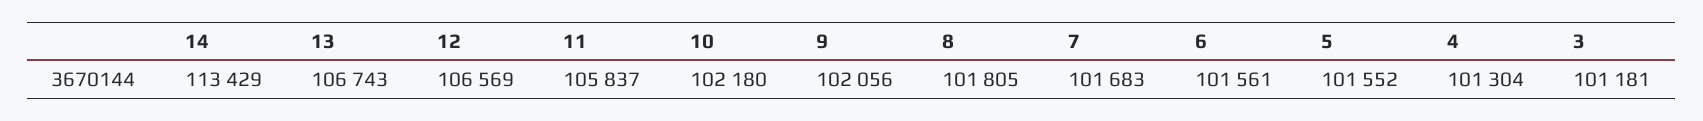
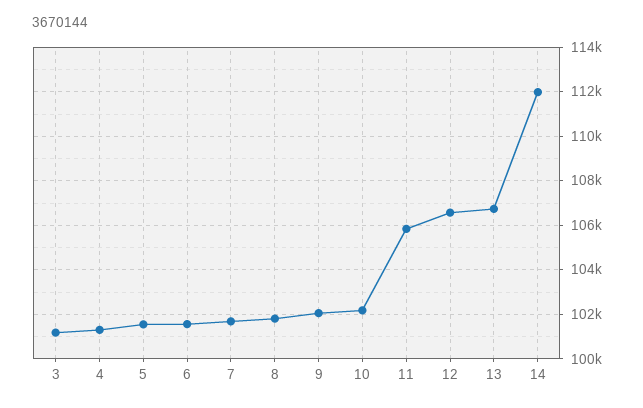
  {
-   "14": 113429,
+   "14": 112000,
    "13": 106743,
    "12": 106569,
    "11": 105837,
    "10": 102180,
    "9": 102056,
    "8": 101805,
    "7": 101683,
    "6": 101561,
    "5": 101552,
    "4": 101304,
    "3": 101181
  }

